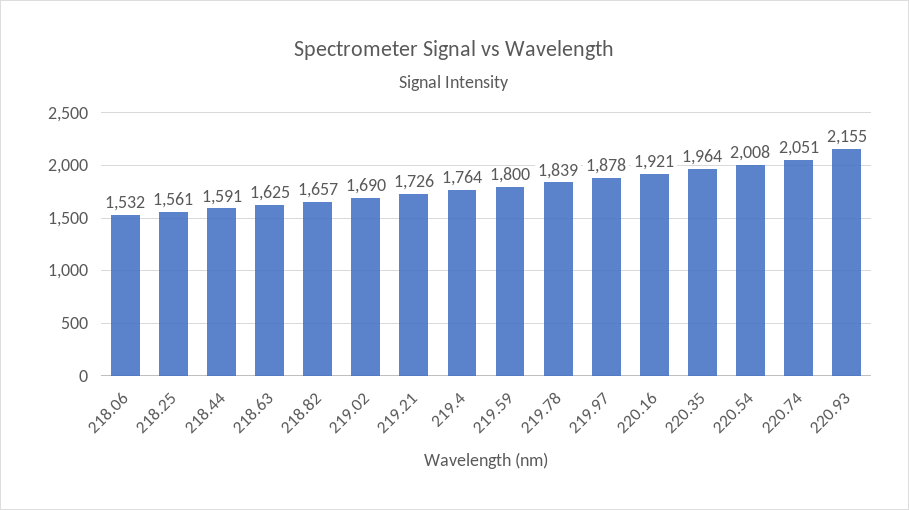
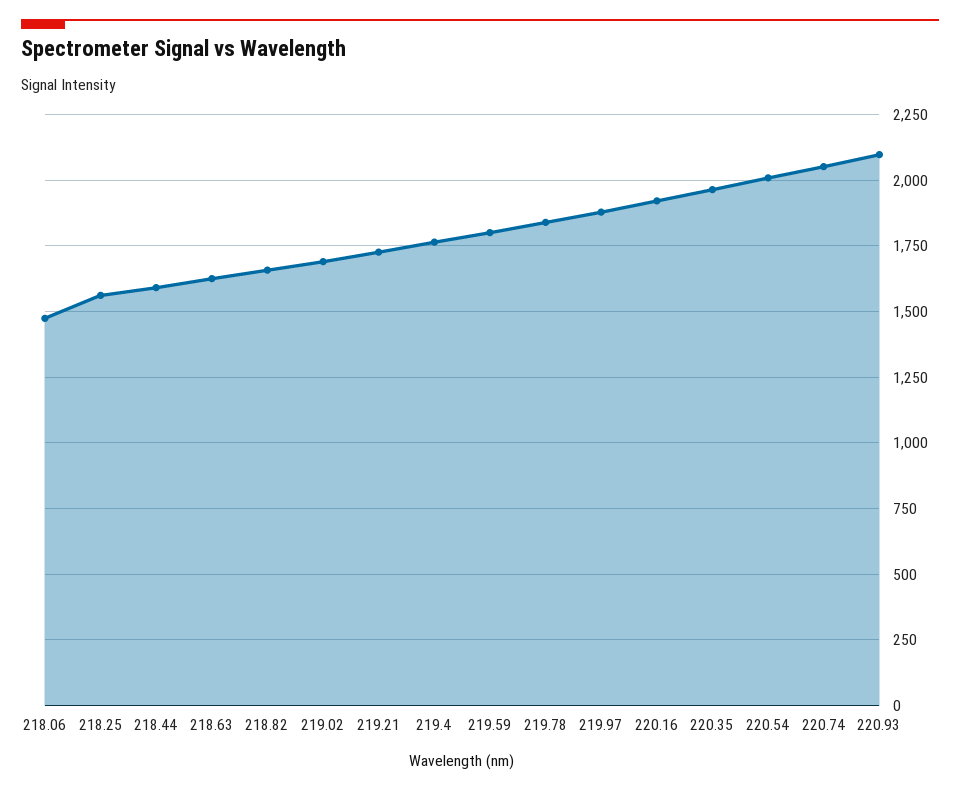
  {
-   "218.06": 1532,
+   "218.06": 1475,
    "218.25": 1561,
    "218.44": 1591,
    "218.63": 1625,
    "218.82": 1657,
    "219.02": 1690,
    "219.21": 1726,
    "219.4": 1764,
    "219.59": 1800,
    "219.78": 1839,
    "219.97": 1878,
    "220.16": 1921,
    "220.35": 1964,
    "220.54": 2008,
    "220.74": 2051,
-   "220.93": 2155
+   "220.93": 2100
  }

